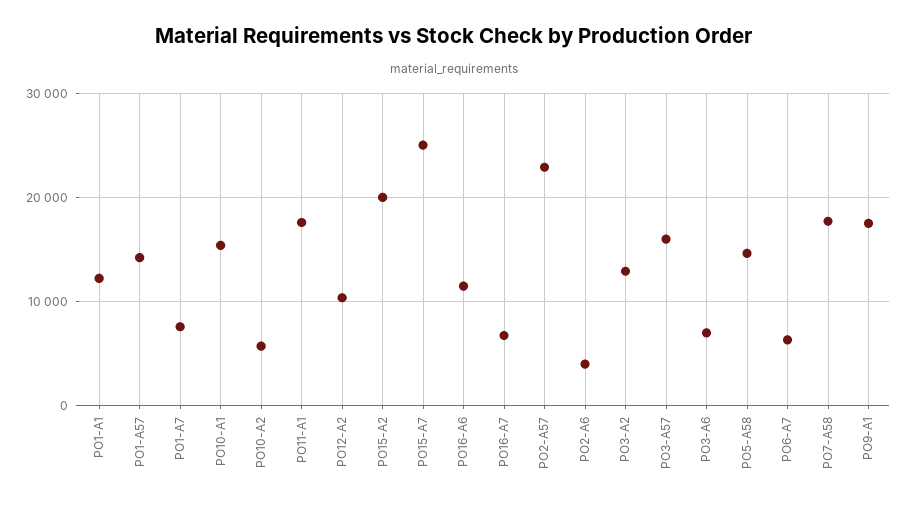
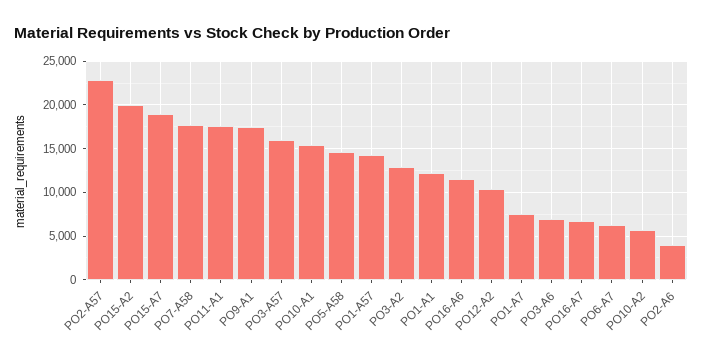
  {
    "PO1-A1": 12000,
    "PO1-A57": 14000,
    "PO1-A7": 8000,
    "PO10-A1": 15000,
    "PO10-A2": 6000,
    "PO11-A1": 18000,
    "PO12-A2": 10000,
    "PO15-A2": 20000,
-   "PO15-A7": 25000,
+   "PO15-A7": 19000,
    "PO16-A6": 11000,
    "PO16-A7": 7000,
    "PO2-A57": 23000,
    "PO2-A6": 4000,
    "PO3-A2": 13000,
    "PO3-A57": 16000,
    "PO3-A6": 7000,
    "PO5-A58": 15000,
    "PO6-A7": 6000,
    "PO7-A58": 18000,
    "PO9-A1": 17000
  }

